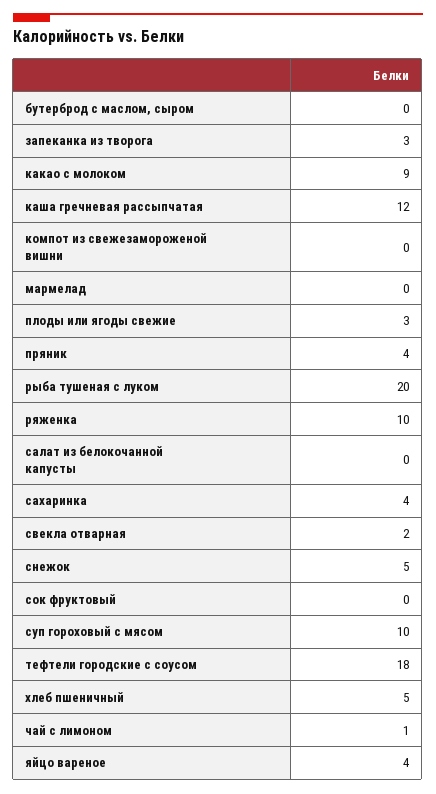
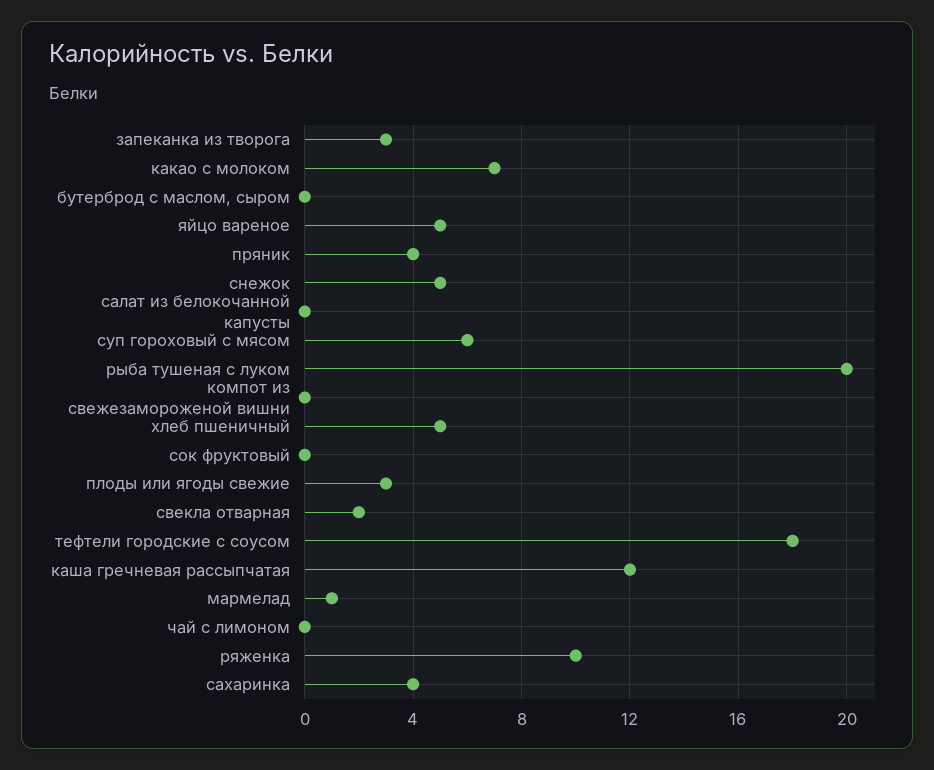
  {
    "бутерброд с маслом, сыром": 0,
    "запеканка из творога": 3,
-   "какао с молоком": 9,
+   "какао с молоком": 7,
    "каша гречневая рассыпчатая": 12,
    "компот из свежезамороженой вишни": 0,
-   "мармелад": 0,
+   "мармелад": 1,
    "плоды или ягоды свежие": 3,
    "пряник": 4,
    "рыба тушеная с луком": 20,
    "ряженка": 10,
    "салат из белокочанной капусты": 0,
    "сахаринка": 4,
    "свекла отварная": 2,
    "снежок": 5,
    "сок фруктовый": 0,
-   "суп гороховый с мясом": 10,
+   "суп гороховый с мясом": 6,
    "тефтели городские с соусом": 18,
    "хлеб пшеничный": 5,
-   "чай с лимоном": 1,
+   "чай с лимоном": 0,
-   "яйцо вареное": 4
+   "яйцо вареное": 5
  }

